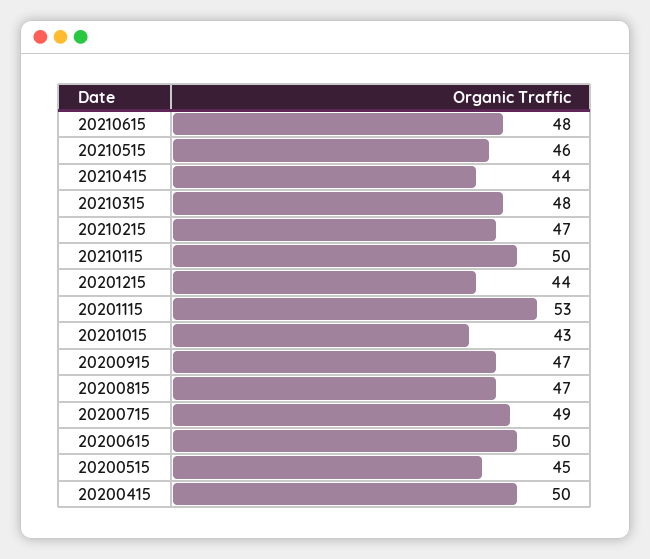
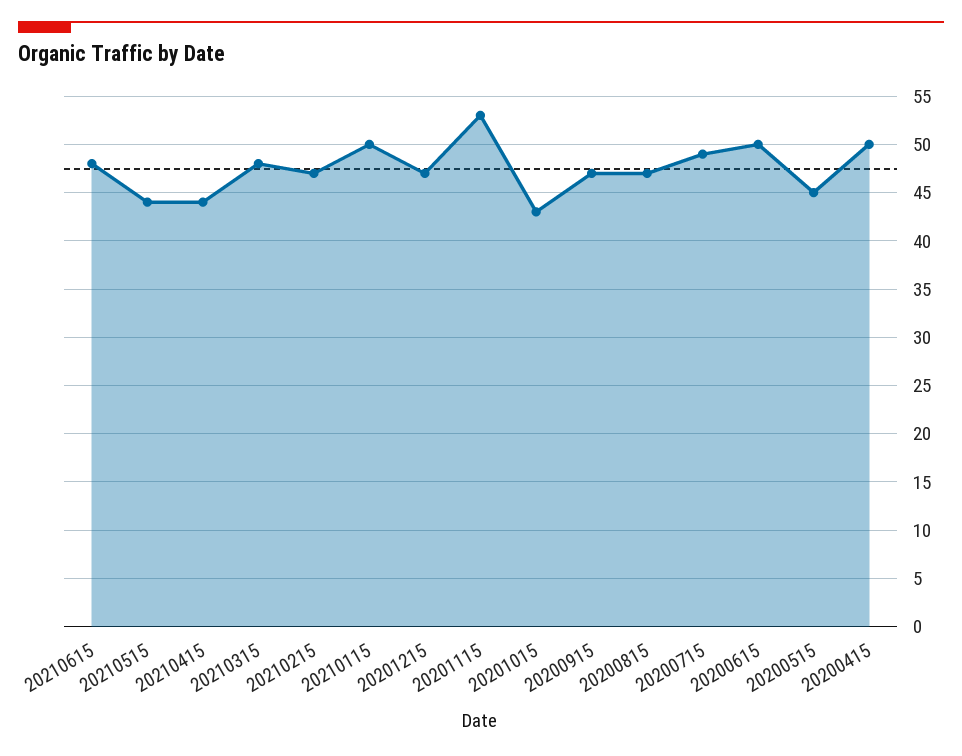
  {
    "20210615": 48,
-   "20210515": 46,
+   "20210515": 44,
    "20210415": 44,
    "20210315": 48,
    "20210215": 47,
    "20210115": 50,
-   "20201215": 44,
+   "20201215": 47,
    "20201115": 53,
    "20201015": 43,
    "20200915": 47,
    "20200815": 47,
    "20200715": 49,
    "20200615": 50,
    "20200515": 45,
    "20200415": 50
  }

